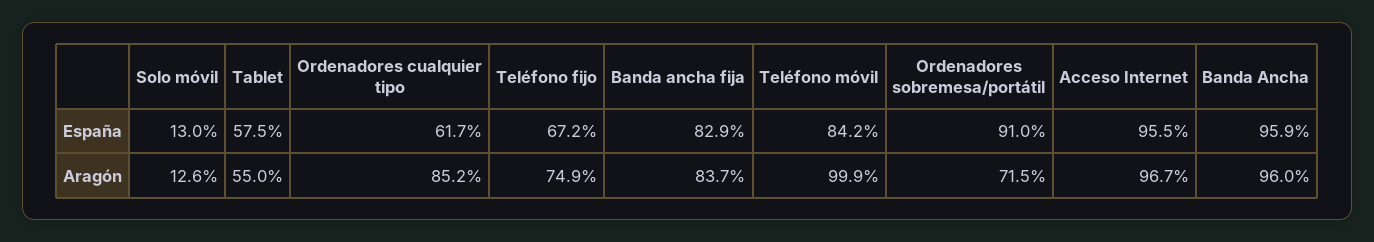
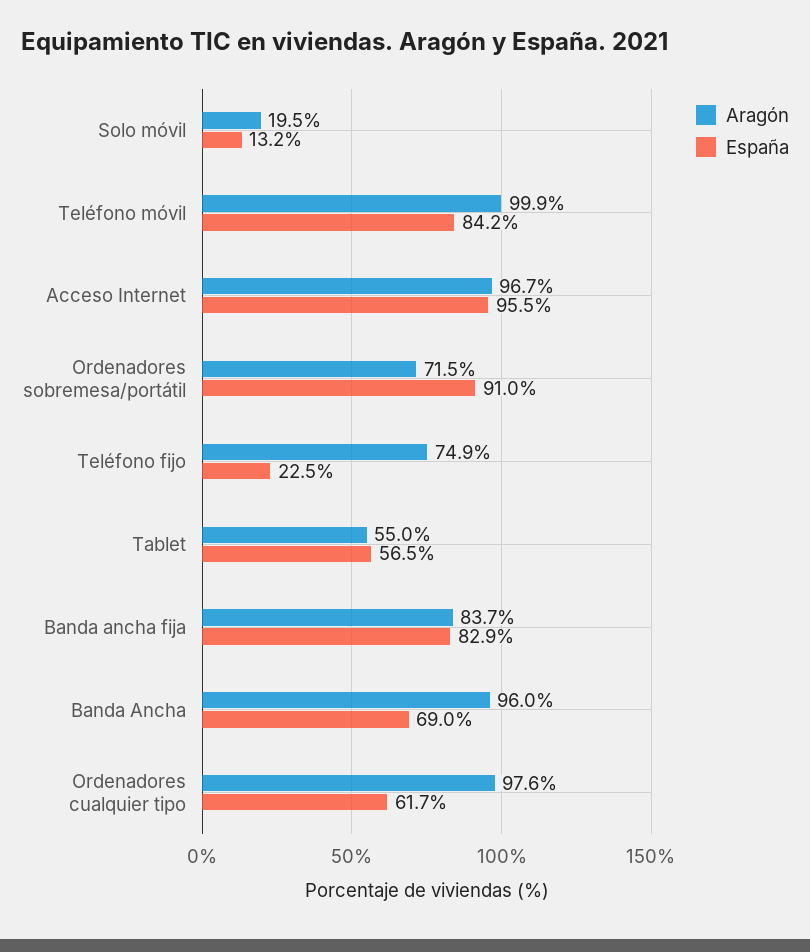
  {
    "España": {
-     "Solo móvil": 13,
+     "Solo móvil": 13.2,
-     "Tablet": 57.5,
+     "Tablet": 56.5,
      "Ordenadores cualquier tipo": 61.7,
-     "Teléfono fijo": 67.2,
+     "Teléfono fijo": 22.5,
      "Banda ancha fija": 82.9,
      "Teléfono móvil": 84.2,
      "Ordenadores sobremesa/portátil": 91,
      "Acceso Internet": 95.5,
-     "Banda Ancha": 95.9
+     "Banda Ancha": 69
    },
    "Aragón": {
-     "Solo móvil": 12.6,
+     "Solo móvil": 19.5,
      "Tablet": 55,
-     "Ordenadores cualquier tipo": 85.2,
+     "Ordenadores cualquier tipo": 97.6,
      "Teléfono fijo": 74.9,
      "Banda ancha fija": 83.7,
      "Teléfono móvil": 99.9,
      "Ordenadores sobremesa/portátil": 71.5,
      "Acceso Internet": 96.7,
      "Banda Ancha": 96
    }
  }

